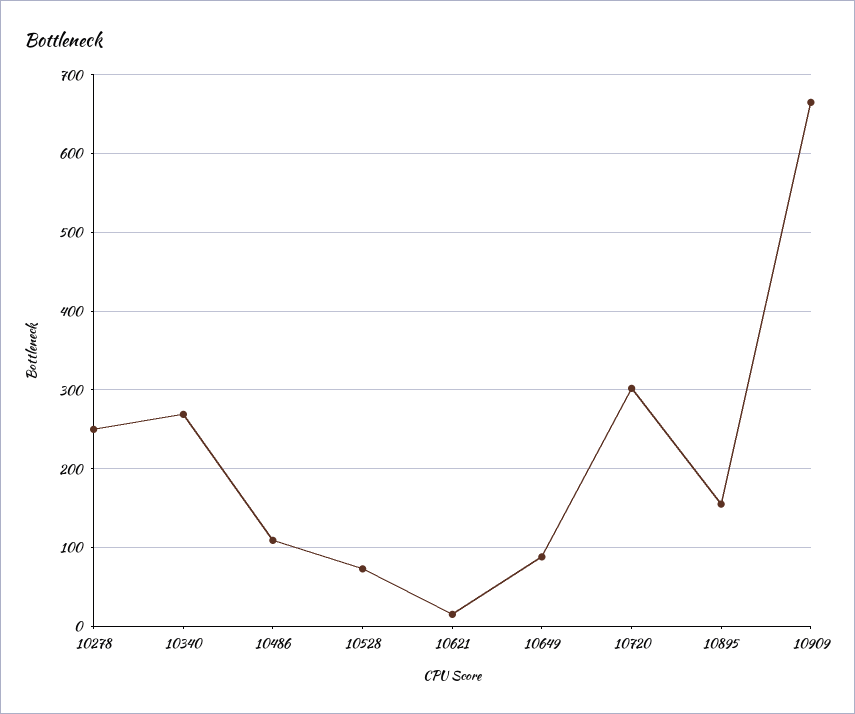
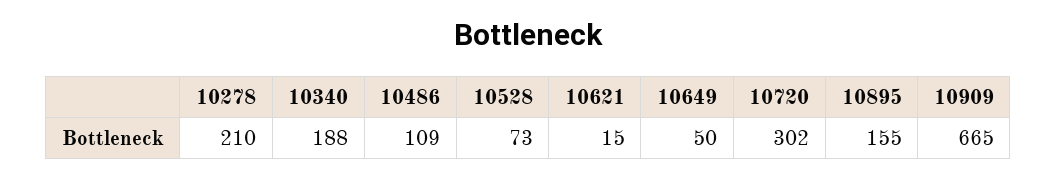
  {
-   "10278": 250,
+   "10278": 210,
-   "10340": 270,
+   "10340": 188,
    "10486": 109,
    "10528": 73,
    "10621": 15,
-   "10649": 90,
+   "10649": 50,
    "10720": 302,
    "10895": 155,
    "10909": 665
  }

